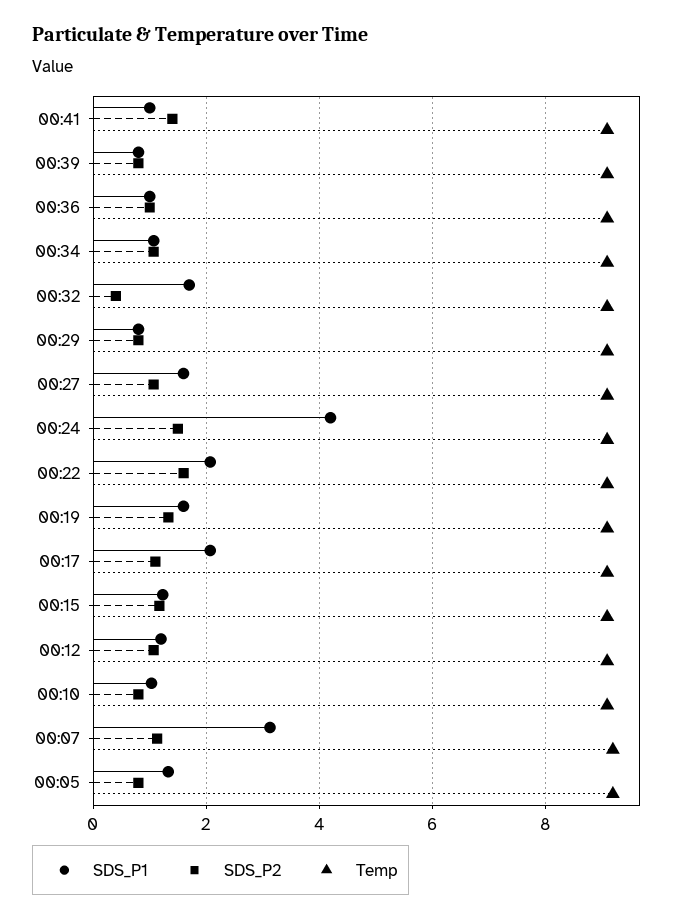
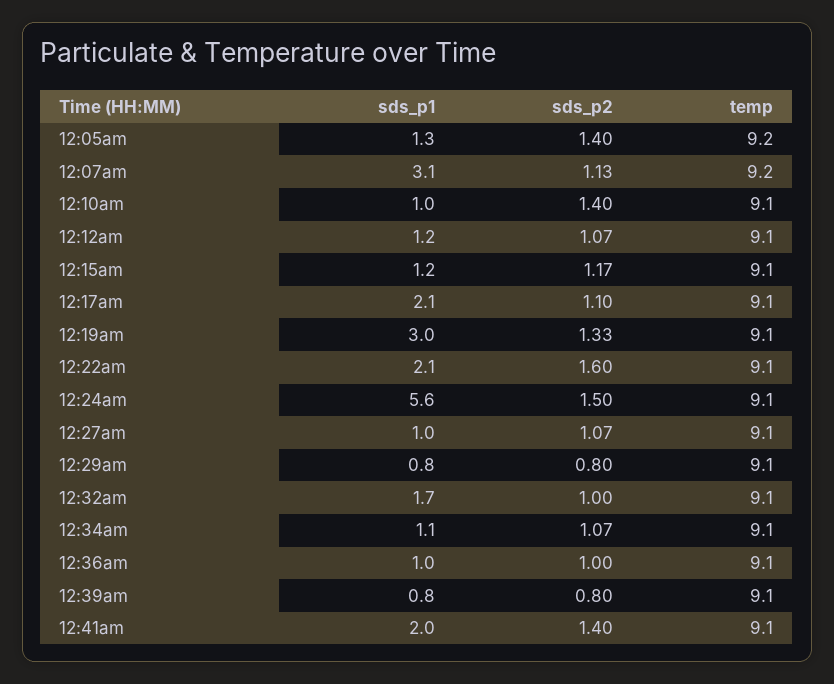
  {
    "SDS_P1": {
-     "00:41": 1,
+     "00:41": 2,
      "00:39": 0.8,
      "00:36": 1,
      "00:34": 1.1,
      "00:32": 1.7,
      "00:29": 0.8,
-     "00:27": 1.6,
+     "00:27": 1,
-     "00:24": 4.2,
+     "00:24": 5.6,
      "00:22": 2.1,
-     "00:19": 1.6,
+     "00:19": 3,
      "00:17": 2.1,
      "00:15": 1.2,
      "00:12": 1.2,
      "00:10": 1,
      "00:07": 3.1,
      "00:05": 1.3
    },
    "SDS_P2": {
      "00:41": 1.4,
      "00:39": 0.8,
      "00:36": 1,
      "00:34": 1.07,
-     "00:32": 0.4,
+     "00:32": 1,
      "00:29": 0.8,
      "00:27": 1.07,
      "00:24": 1.5,
      "00:22": 1.6,
      "00:19": 1.33,
      "00:17": 1.1,
      "00:15": 1.17,
      "00:12": 1.07,
-     "00:10": 0.8,
+     "00:10": 1.4,
      "00:07": 1.13,
-     "00:05": 0.8
+     "00:05": 1.4
    },
    "Temp": {
      "00:41": 9.1,
      "00:39": 9.1,
      "00:36": 9.1,
      "00:34": 9.1,
      "00:32": 9.1,
      "00:29": 9.1,
      "00:27": 9.1,
      "00:24": 9.1,
      "00:22": 9.1,
      "00:19": 9.1,
      "00:17": 9.1,
      "00:15": 9.1,
      "00:12": 9.1,
      "00:10": 9.1,
      "00:07": 9.2,
      "00:05": 9.2
    }
  }

